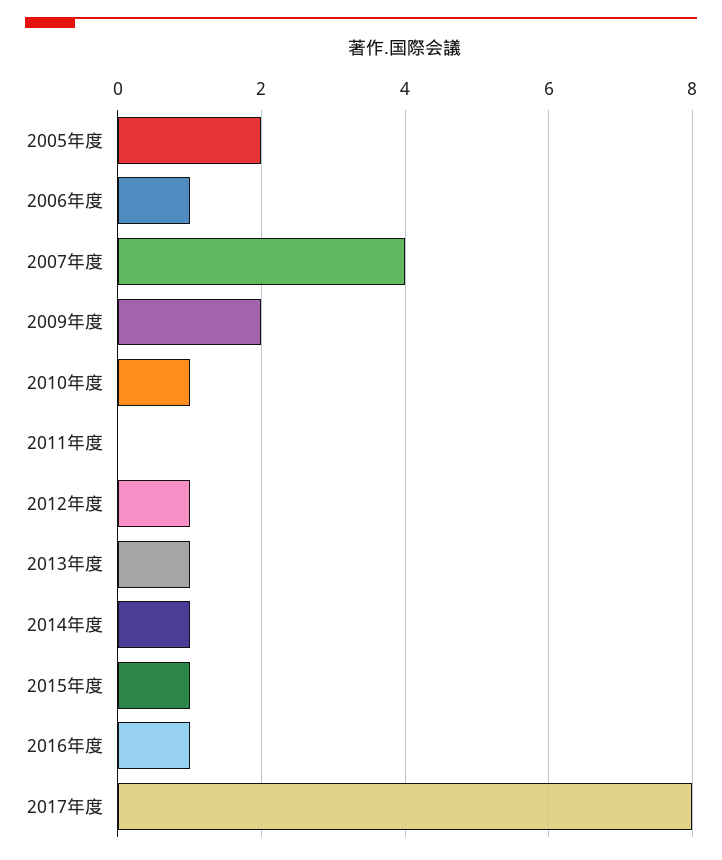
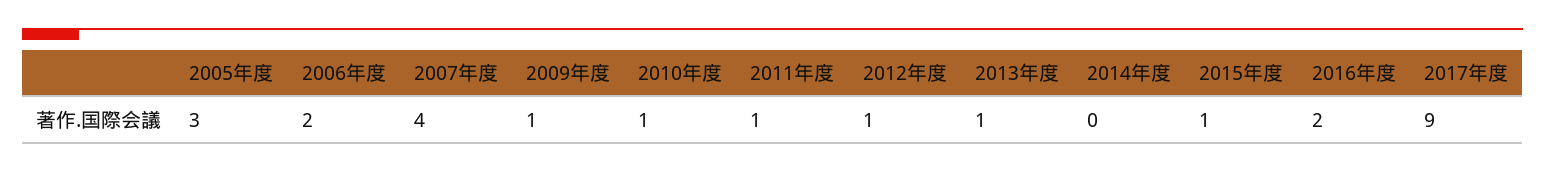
  {
-   "2005年度": 2,
+   "2005年度": 3,
-   "2006年度": 1,
+   "2006年度": 2,
    "2007年度": 4,
-   "2009年度": 2,
+   "2009年度": 1,
    "2010年度": 1,
-   "2011年度": 0,
+   "2011年度": 1,
    "2012年度": 1,
    "2013年度": 1,
-   "2014年度": 1,
+   "2014年度": 0,
    "2015年度": 1,
-   "2016年度": 1,
+   "2016年度": 2,
-   "2017年度": 8
+   "2017年度": 9
  }

